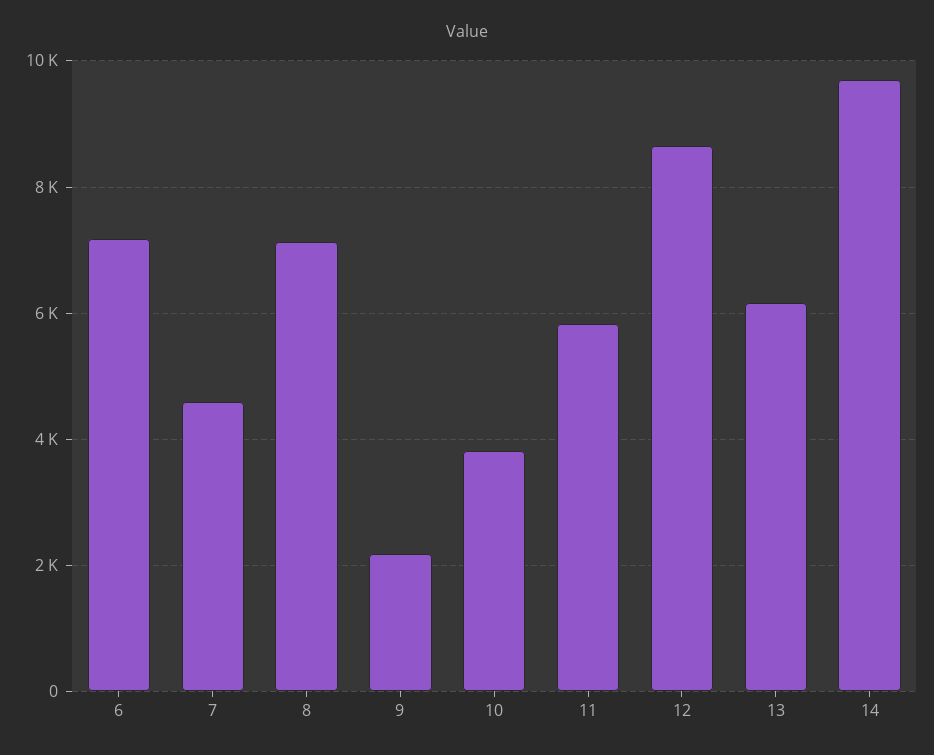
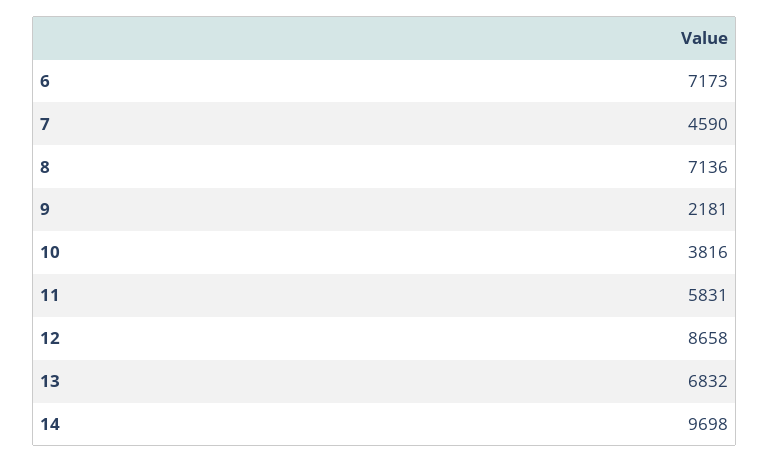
  {
    "6": 7173,
    "7": 4590,
    "8": 7136,
    "9": 2181,
    "10": 3816,
    "11": 5831,
    "12": 8658,
-   "13": 6200,
+   "13": 6832,
    "14": 9698
  }

